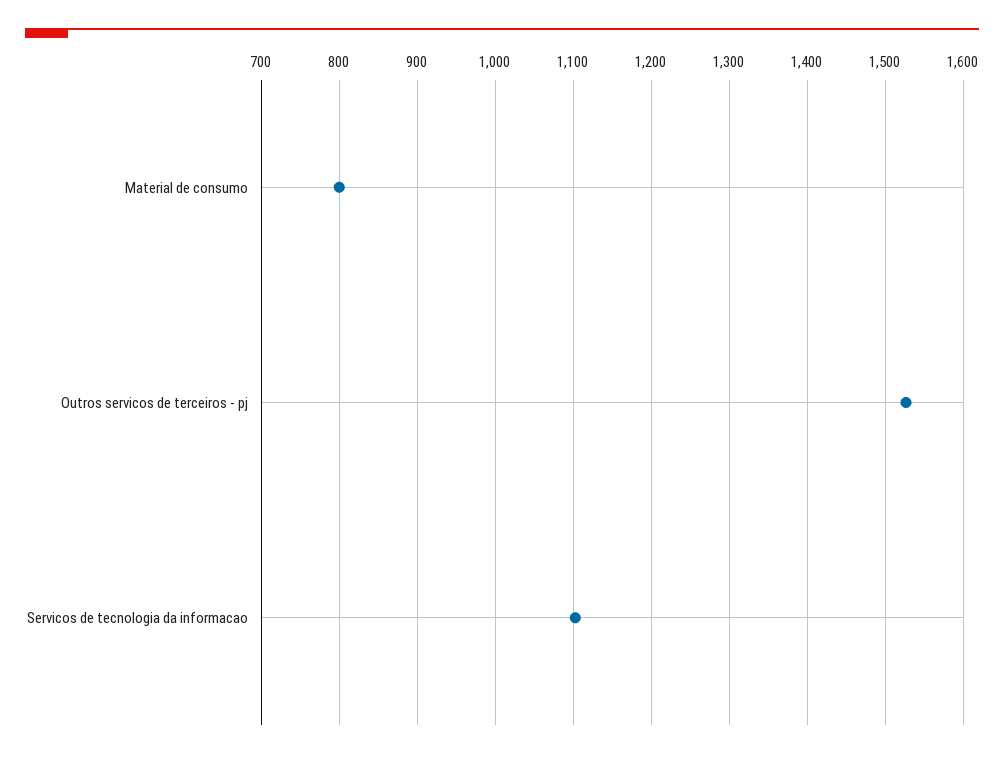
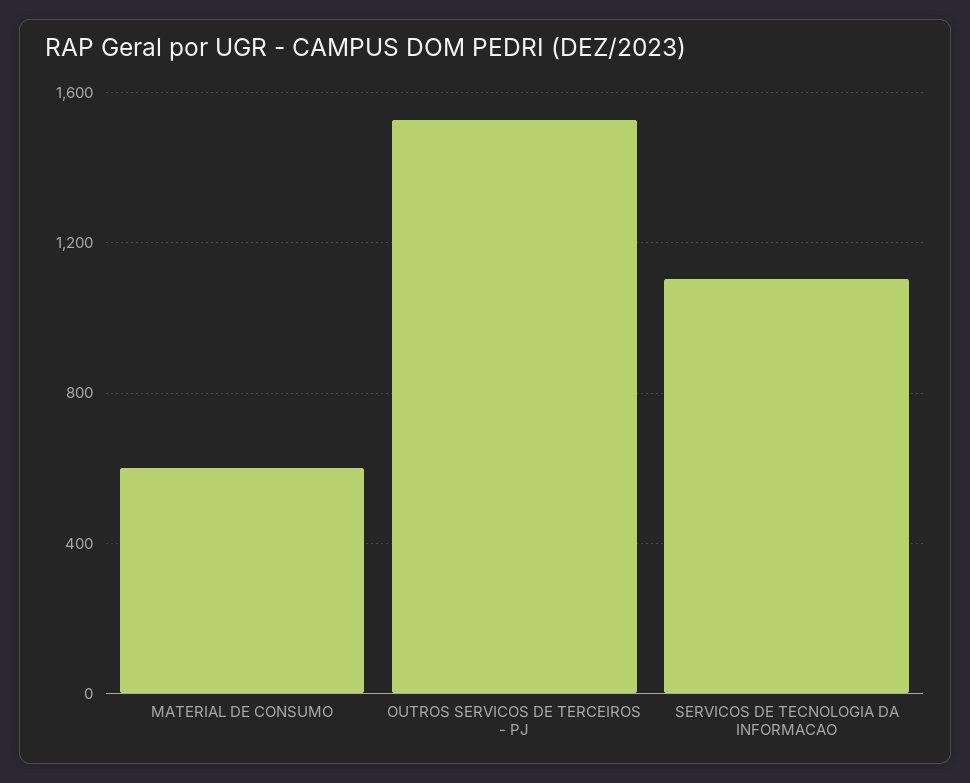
  {
-   "Material de consumo": 800,
+   "Material de consumo": 600,
    "Outros servicos de terceiros - pj": 1530,
    "Servicos de tecnologia da informacao": 1100
  }

